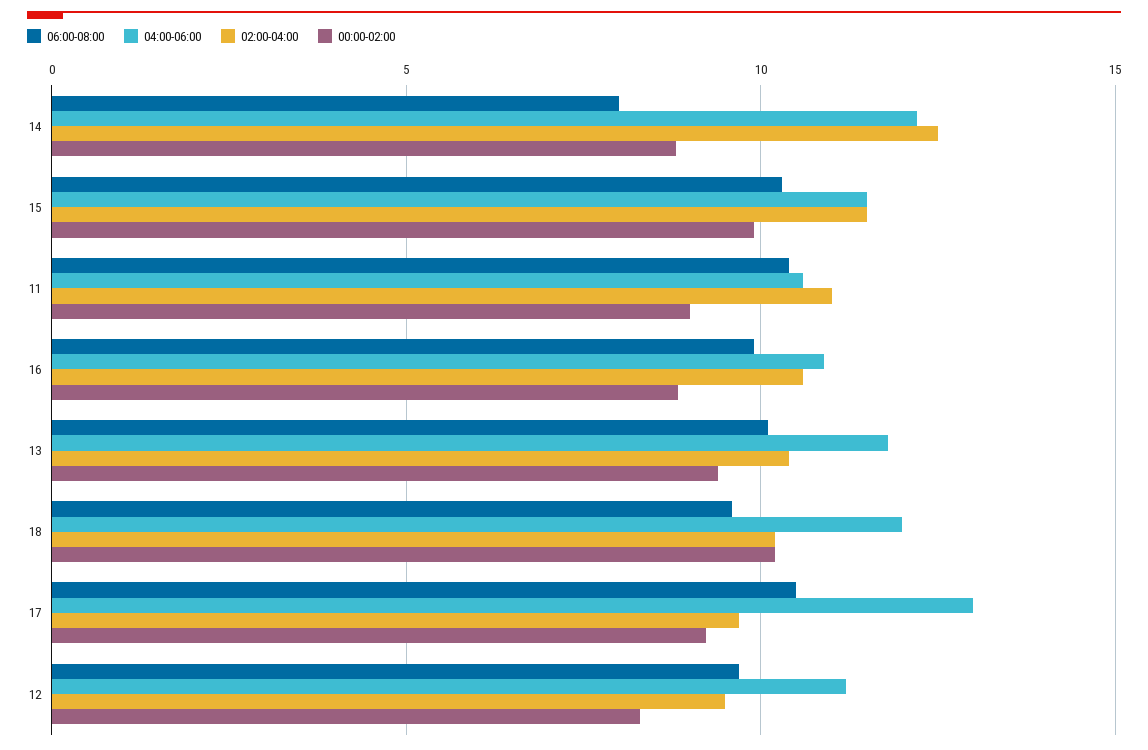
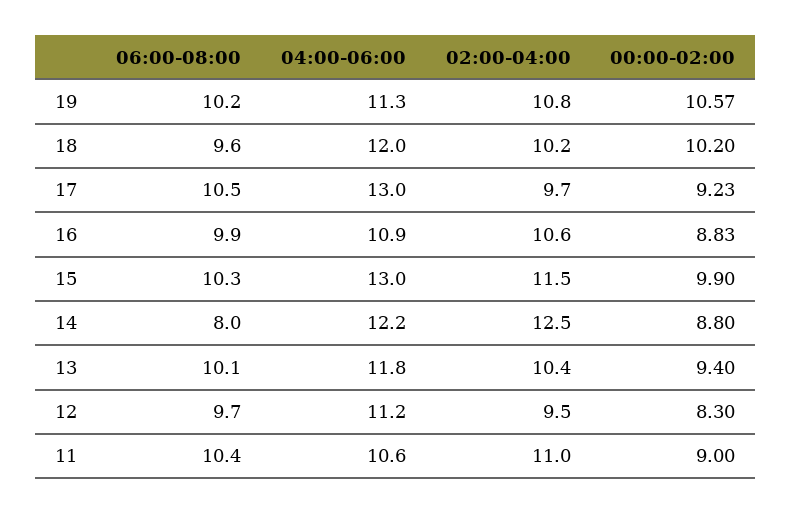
  {
    "06:00-08:00": {
      "14": 8,
      "15": 10.3,
      "11": 10.4,
      "16": 9.9,
      "13": 10.1,
      "18": 9.6,
      "17": 10.5,
-     "12": 9.7
+     "12": 9.7,
+     "19": 10.2
    },
    "04:00-06:00": {
      "14": 12.2,
-     "15": 11.5,
+     "15": 13,
      "11": 10.6,
      "16": 10.9,
      "13": 11.8,
      "18": 12,
      "17": 13,
-     "12": 11.2
+     "12": 11.2,
+     "19": 11.3
    },
    "02:00-04:00": {
      "14": 12.5,
      "15": 11.5,
      "11": 11,
      "16": 10.6,
      "13": 10.4,
      "18": 10.2,
      "17": 9.7,
-     "12": 9.5
+     "12": 9.5,
+     "19": 10.8
    },
    "00:00-02:00": {
      "14": 8.8,
      "15": 9.9,
      "11": 9,
      "16": 8.83,
      "13": 9.4,
      "18": 10.2,
      "17": 9.23,
-     "12": 8.3
+     "12": 8.3,
+     "19": 10.57
    }
  }

